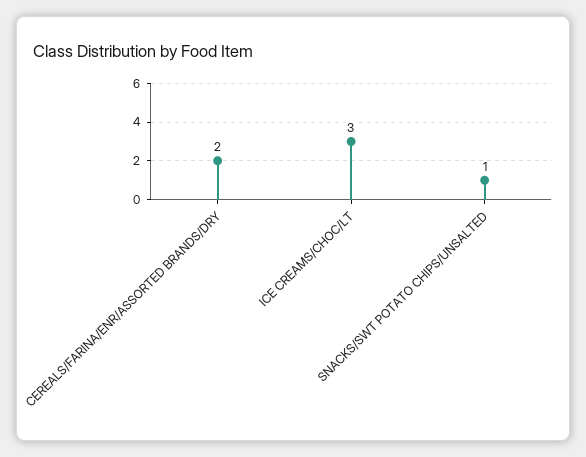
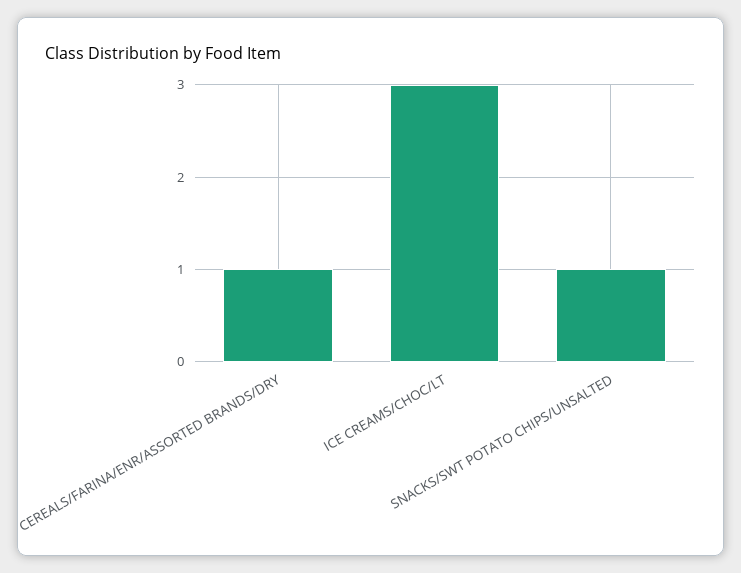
  {
-   "CEREALS/FARINA/ENR/ASSORTED BRANDS/DRY": 2,
+   "CEREALS/FARINA/ENR/ASSORTED BRANDS/DRY": 1,
    "ICE CREAMS/CHOC/LT": 3,
    "SNACKS/SWT POTATO CHIPS/UNSALTED": 1
  }

